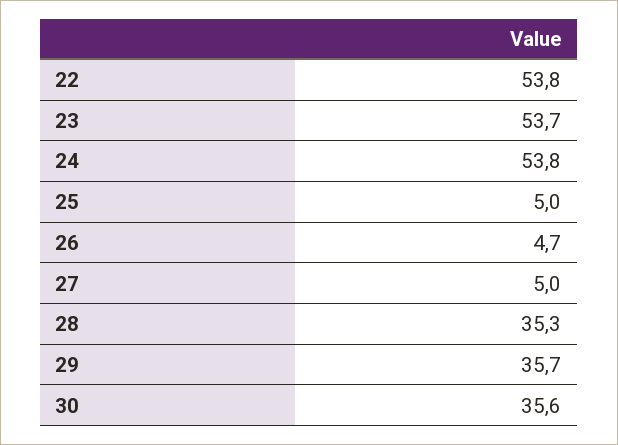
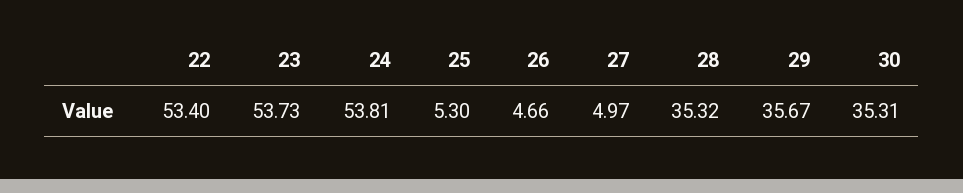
  {
-   "22": 53.8,
+   "22": 53.4,
    "23": 53.73,
    "24": 53.81,
-   "25": 5,
+   "25": 5.3,
    "26": 4.66,
    "27": 4.97,
    "28": 35.32,
    "29": 35.67,
-   "30": 35.6
+   "30": 35.31
  }

